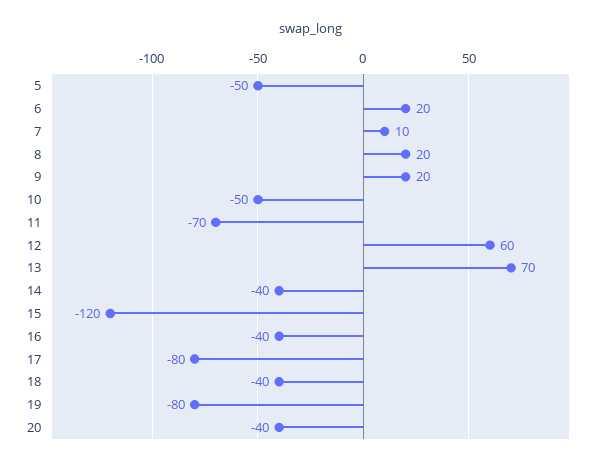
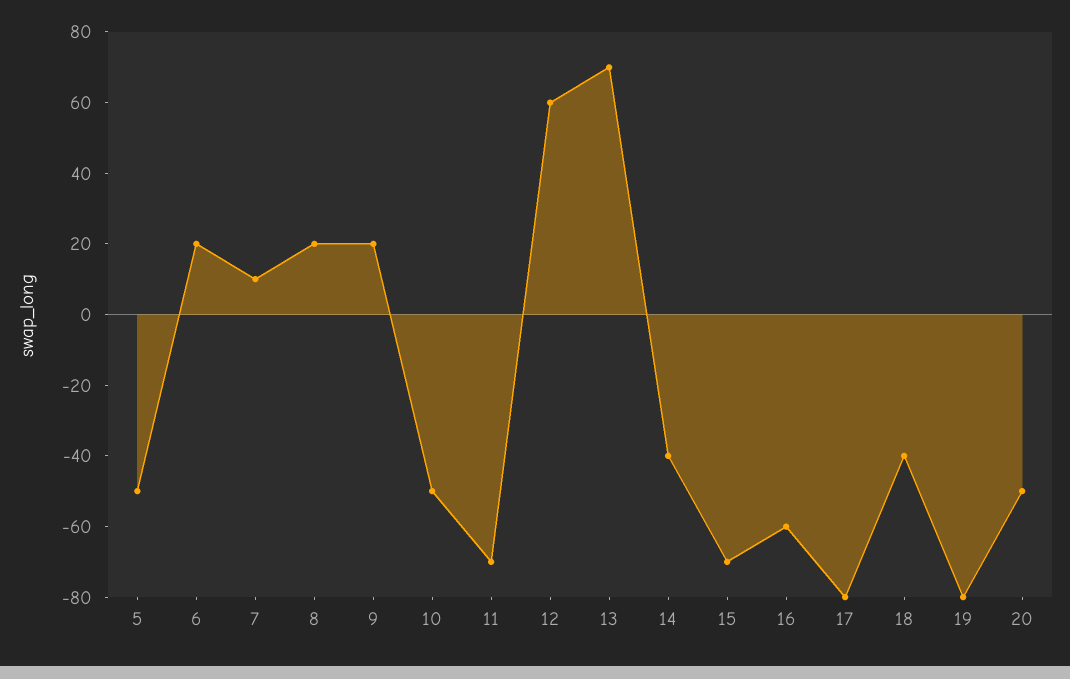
  {
    "5": -50,
    "6": 20,
    "7": 10,
    "8": 20,
    "9": 20,
    "10": -50,
    "11": -70,
    "12": 60,
    "13": 70,
    "14": -40,
-   "15": -120,
+   "15": -70,
-   "16": -40,
+   "16": -60,
    "17": -80,
    "18": -40,
    "19": -80,
-   "20": -40
+   "20": -50
  }

